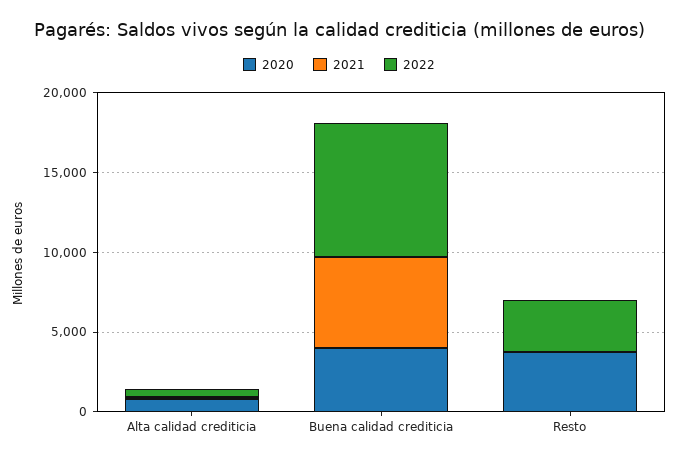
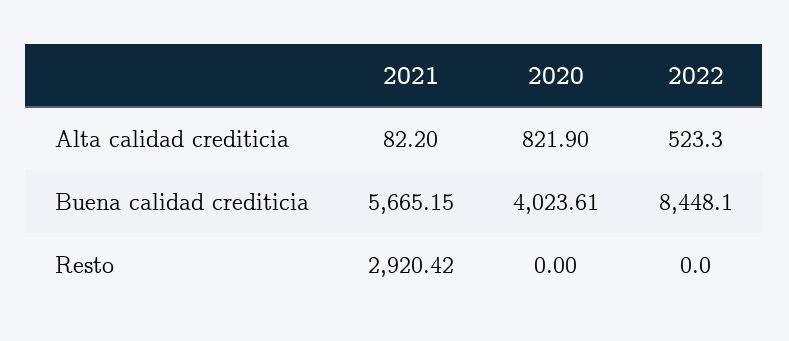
  {
    "2020": {
      "Alta calidad crediticia": 821.9,
      "Buena calidad crediticia": 4023.61,
-     "Resto": 4000
+     "Resto": 0
    },
    "2021": {
      "Alta calidad crediticia": 82.2,
      "Buena calidad crediticia": 5665.15,
-     "Resto": 0
+     "Resto": 2920.42
    },
    "2022": {
      "Alta calidad crediticia": 523.3,
      "Buena calidad crediticia": 8448.1,
-     "Resto": 3000
+     "Resto": 0
    }
  }

